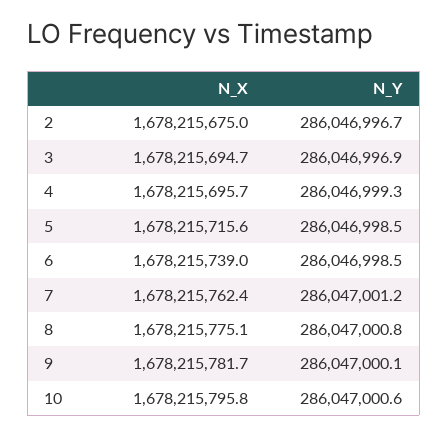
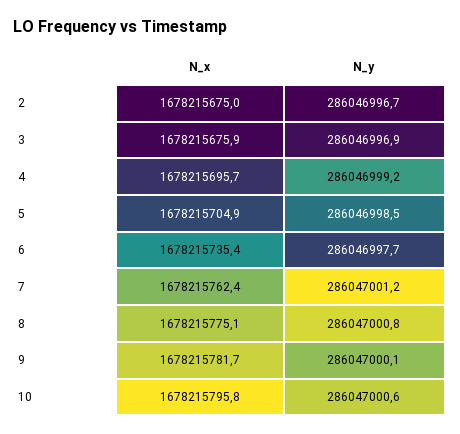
  {
    "N_X": {
      "2": 1678215675,
-     "3": 1678215694.7,
+     "3": 1678215675.9,
      "4": 1678215695.7,
-     "5": 1678215715.6,
+     "5": 1678215704.9,
-     "6": 1678215739,
+     "6": 1678215735.4,
      "7": 1678215762.4,
      "8": 1678215775.1,
      "9": 1678215781.7,
      "10": 1678215795.8
    },
    "N_Y": {
      "2": 286046996.7,
      "3": 286046996.9,
-     "4": 286046999.3,
+     "4": 286046999.2,
      "5": 286046998.5,
-     "6": 286046998.5,
+     "6": 286046997.7,
      "7": 286047001.2,
      "8": 286047000.8,
      "9": 286047000.1,
      "10": 286047000.6
    }
  }

